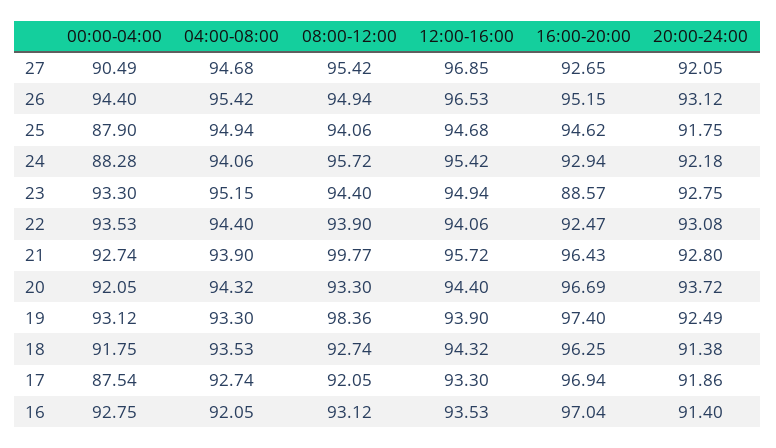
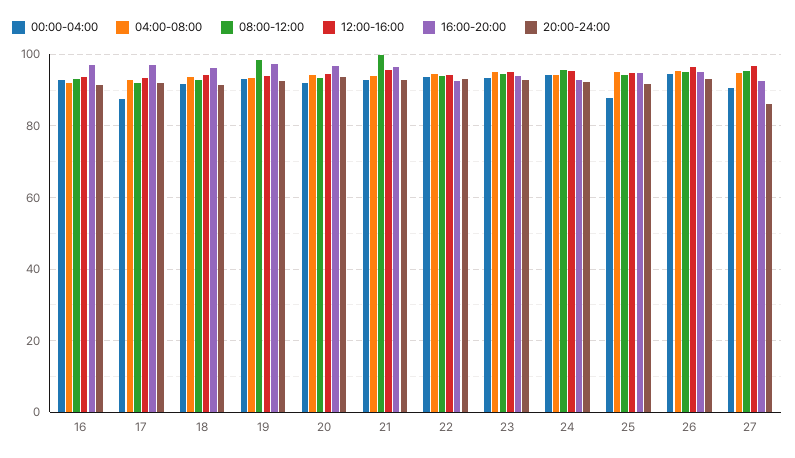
  {
    "00:00-04:00": {
      "27": 90.49,
      "26": 94.4,
      "25": 87.9,
-     "24": 88.28,
+     "24": 94,
      "23": 93.3,
      "22": 93.53,
      "21": 92.74,
      "20": 92.05,
      "19": 93.12,
      "18": 91.75,
      "17": 87.54,
      "16": 92.75
    },
    "04:00-08:00": {
      "27": 94.68,
      "26": 95.42,
      "25": 94.94,
      "24": 94.06,
      "23": 95.15,
      "22": 94.4,
      "21": 93.9,
      "20": 94.32,
      "19": 93.3,
      "18": 93.53,
      "17": 92.74,
      "16": 92.05
    },
    "08:00-12:00": {
      "27": 95.42,
      "26": 94.94,
      "25": 94.06,
      "24": 95.72,
      "23": 94.4,
      "22": 93.9,
      "21": 99.77,
      "20": 93.3,
      "19": 98.36,
      "18": 92.74,
      "17": 92.05,
      "16": 93.12
    },
    "12:00-16:00": {
      "27": 96.85,
      "26": 96.53,
      "25": 94.68,
      "24": 95.42,
      "23": 94.94,
      "22": 94.06,
      "21": 95.72,
      "20": 94.4,
      "19": 93.9,
      "18": 94.32,
      "17": 93.3,
      "16": 93.53
    },
    "16:00-20:00": {
      "27": 92.65,
      "26": 95.15,
      "25": 94.62,
      "24": 92.94,
-     "23": 88.57,
+     "23": 94,
      "22": 92.47,
      "21": 96.43,
      "20": 96.69,
      "19": 97.4,
      "18": 96.25,
      "17": 96.94,
      "16": 97.04
    },
    "20:00-24:00": {
-     "27": 92.05,
+     "27": 86,
      "26": 93.12,
      "25": 91.75,
      "24": 92.18,
      "23": 92.75,
      "22": 93.08,
      "21": 92.8,
      "20": 93.72,
      "19": 92.49,
      "18": 91.38,
      "17": 91.86,
      "16": 91.4
    }
  }

